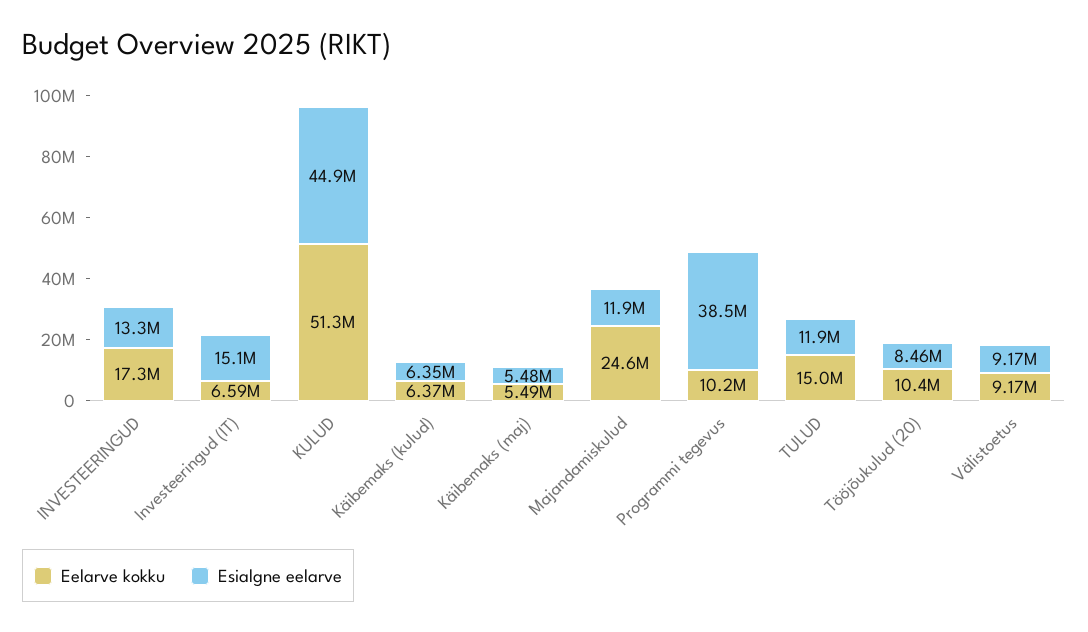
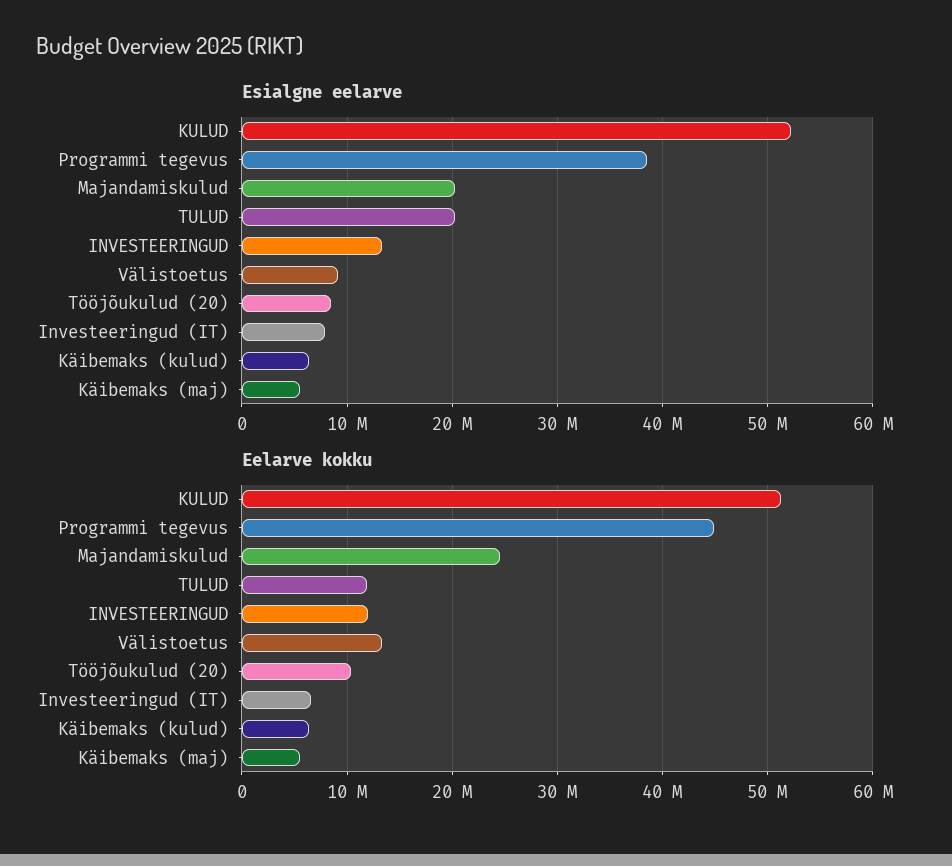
  {
    "Eelarve kokku": {
-     "INVESTEERINGUD": 17300000,
+     "INVESTEERINGUD": 12000000,
      "Investeeringud (IT)": 6590000,
      "KULUD": 51300000,
      "Käibemaks (kulud)": 6370000,
      "Käibemaks (maj)": 5490000,
      "Majandamiskulud": 24600000,
-     "Programmi tegevus": 10200000,
+     "Programmi tegevus": 45000000,
-     "TULUD": 15000000,
+     "TULUD": 12000000,
      "Tööjõukulud (20)": 10400000,
-     "Välistoetus": 9170000
+     "Välistoetus": 13000000
    },
    "Esialgne eelarve": {
      "INVESTEERINGUD": 13300000,
-     "Investeeringud (IT)": 15100000,
+     "Investeeringud (IT)": 8000000,
-     "KULUD": 44900000,
+     "KULUD": 52000000,
      "Käibemaks (kulud)": 6350000,
      "Käibemaks (maj)": 5480000,
-     "Majandamiskulud": 11900000,
+     "Majandamiskulud": 20000000,
      "Programmi tegevus": 38500000,
-     "TULUD": 11900000,
+     "TULUD": 20000000,
      "Tööjõukulud (20)": 8460000,
      "Välistoetus": 9170000
    }
  }

